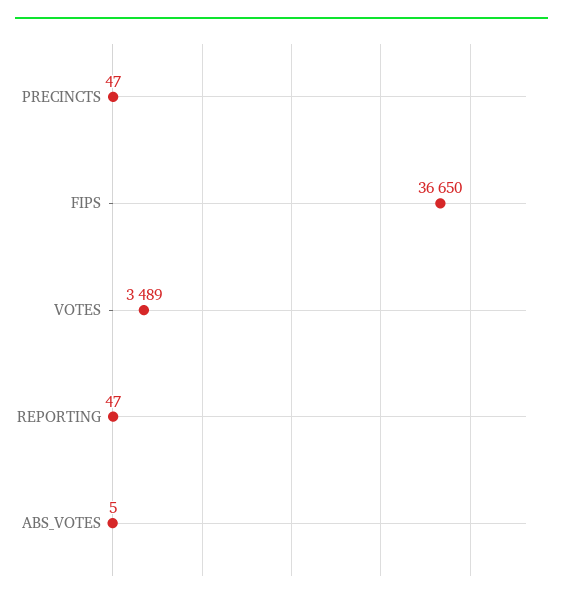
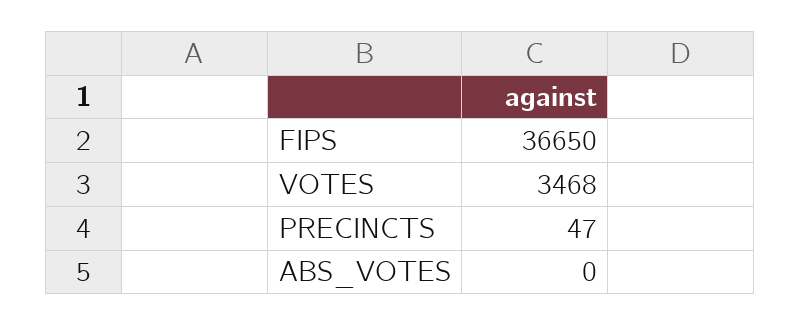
  {
    "PRECINCTS": 47,
    "FIPS": 36650,
-   "VOTES": 3489,
+   "VOTES": 3468,
-   "REPORTING": 47,
-   "ABS_VOTES": 5
+   "ABS_VOTES": 0
  }

